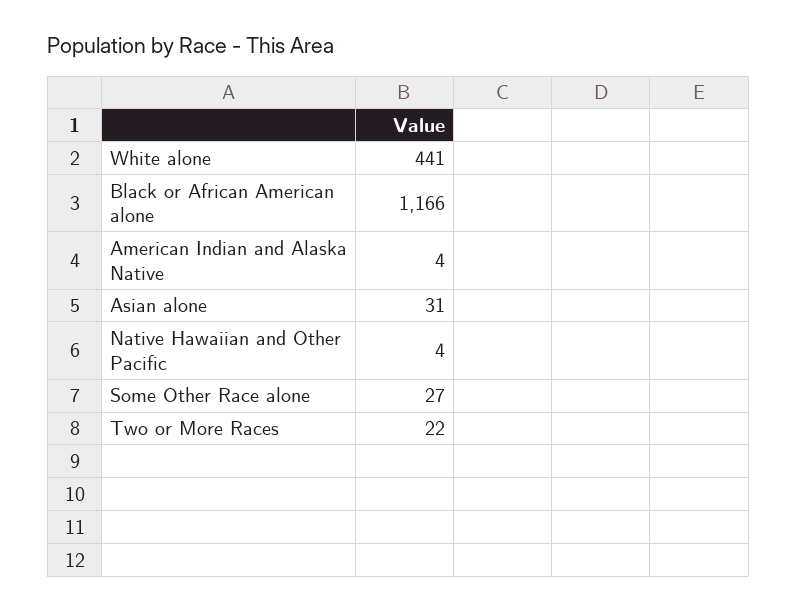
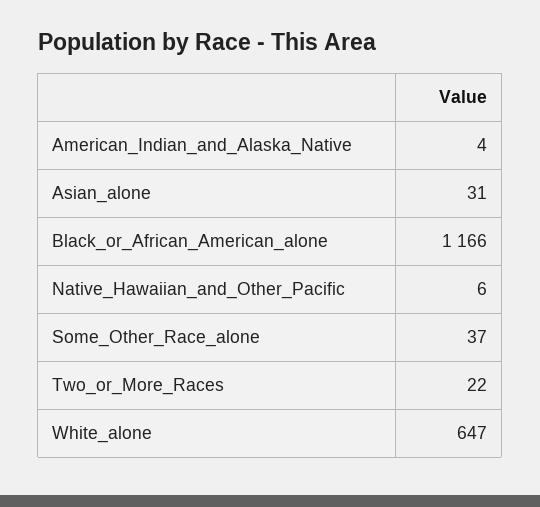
  {
-   "White alone": 441,
+   "White alone": 647,
    "Black or African American alone": 1166,
    "American Indian and Alaska Native": 4,
    "Asian alone": 31,
-   "Native Hawaiian and Other Pacific": 4,
+   "Native Hawaiian and Other Pacific": 6,
-   "Some Other Race alone": 27,
+   "Some Other Race alone": 37,
    "Two or More Races": 22
  }

